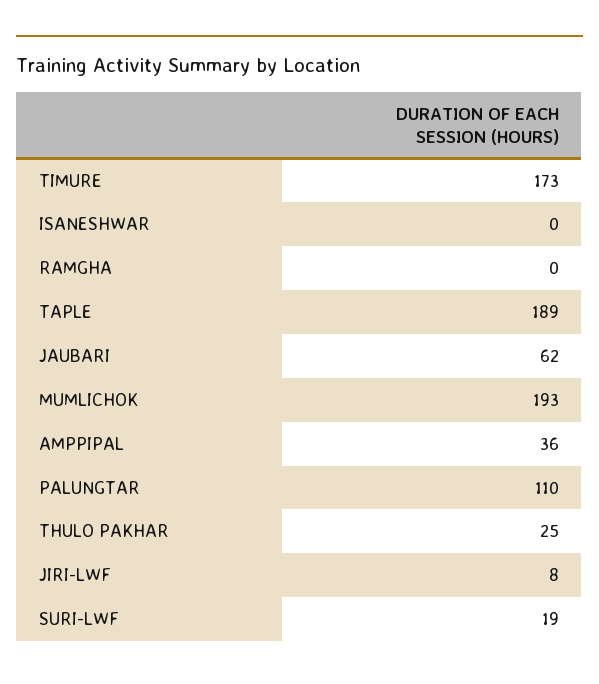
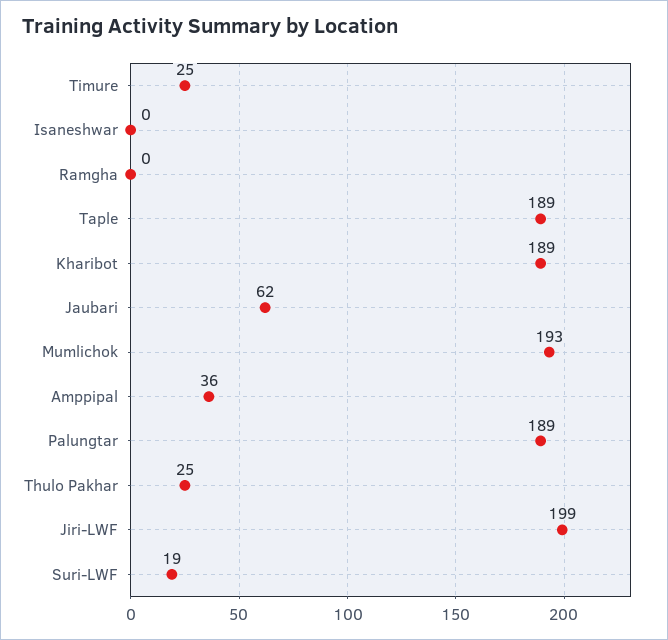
  {
-   "TIMURE": 173,
+   "TIMURE": 25,
    "ISANESHWAR": 0,
    "RAMGHA": 0,
    "TAPLE": 189,
    "JAUBARI": 62,
    "MUMLICHOK": 193,
    "AMPPIPAL": 36,
-   "PALUNGTAR": 110,
+   "PALUNGTAR": 189,
    "THULO PAKHAR": 25,
-   "JIRI-LWF": 8,
+   "JIRI-LWF": 199,
-   "SURI-LWF": 19
+   "SURI-LWF": 19,
+   "Kharibot": 189
  }

